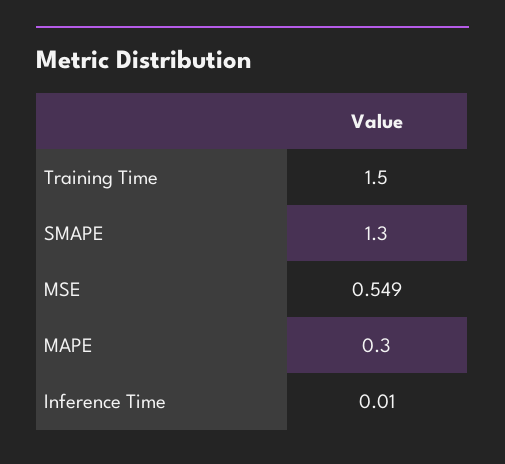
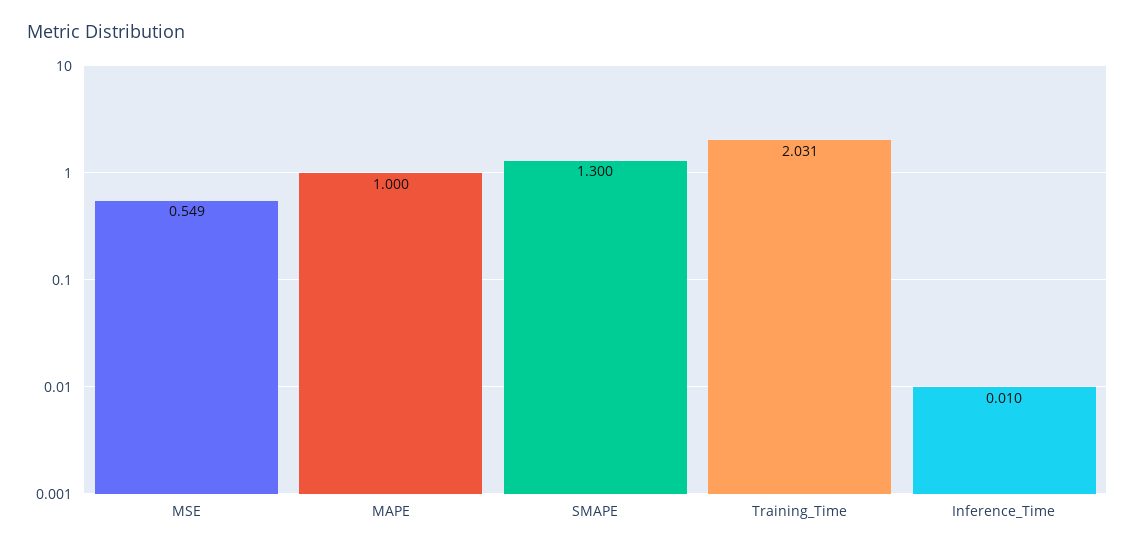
  {
-   "Training Time": 1.5,
+   "Training Time": 2.031,
    "SMAPE": 1.3,
    "MSE": 0.549,
-   "MAPE": 0.3,
+   "MAPE": 1,
    "Inference Time": 0.01
  }

